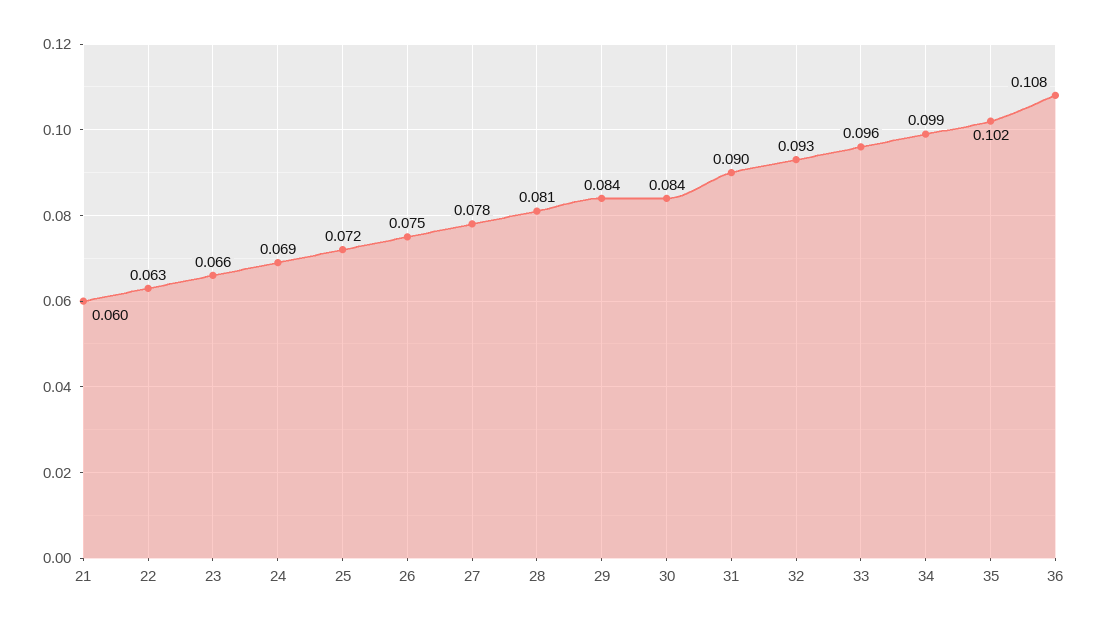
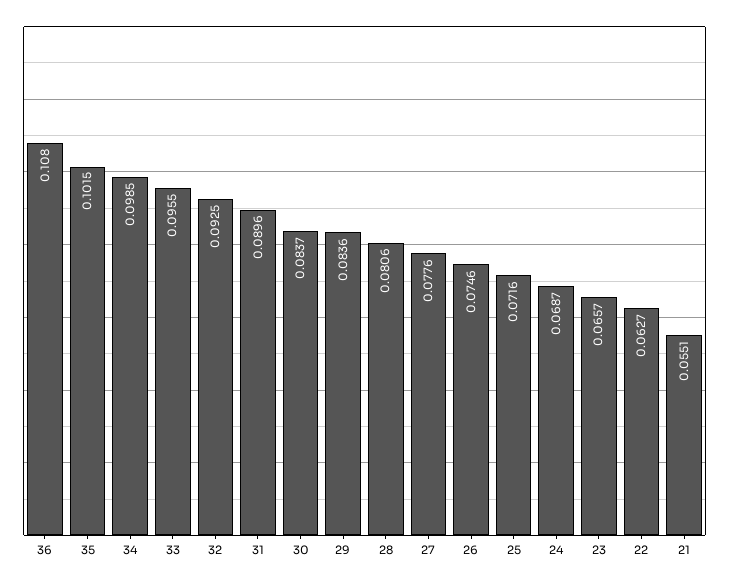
  {
-   "21": 0.06,
+   "21": 0.0551,
    "22": 0.0627,
    "23": 0.0657,
    "24": 0.0687,
    "25": 0.0716,
    "26": 0.0746,
    "27": 0.0776,
    "28": 0.0806,
    "29": 0.0836,
    "30": 0.0837,
    "31": 0.0896,
    "32": 0.0925,
    "33": 0.0955,
    "34": 0.0985,
    "35": 0.1015,
    "36": 0.108
  }

